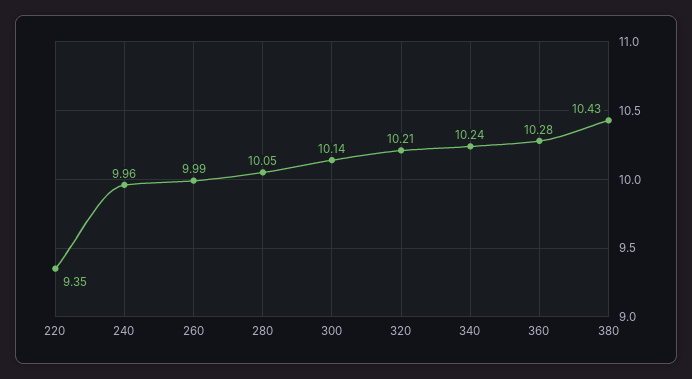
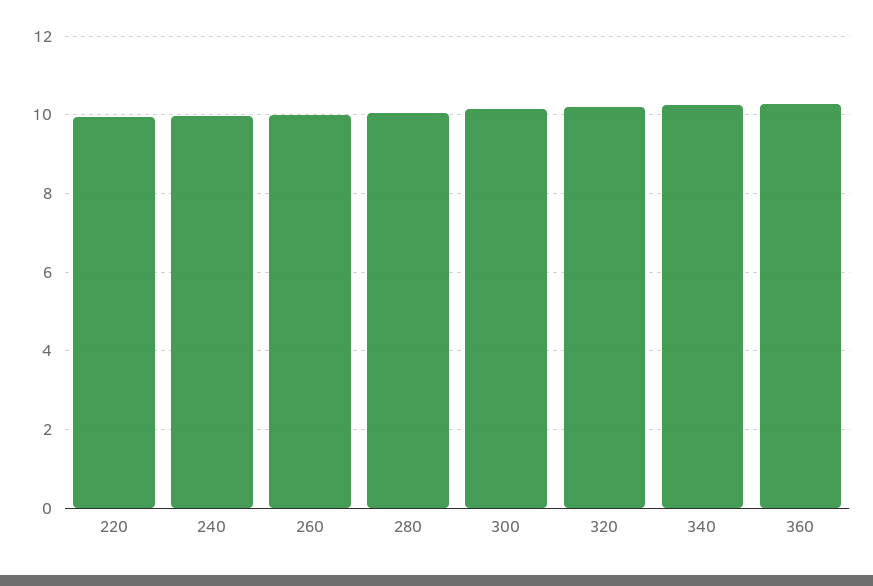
  {
-   "220": 9.35,
+   "220": 10,
    "240": 9.96,
    "260": 9.99,
    "280": 10.05,
    "300": 10.14,
    "320": 10.21,
    "340": 10.24,
-   "360": 10.28,
+   "360": 10.28
-   "380": 10.43
  }

